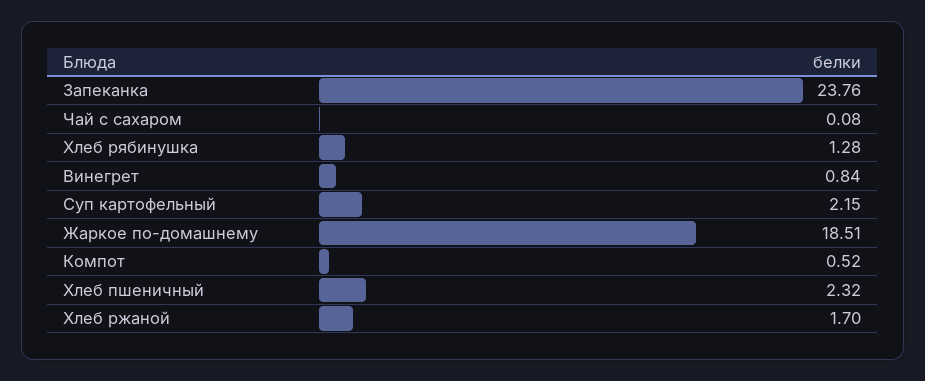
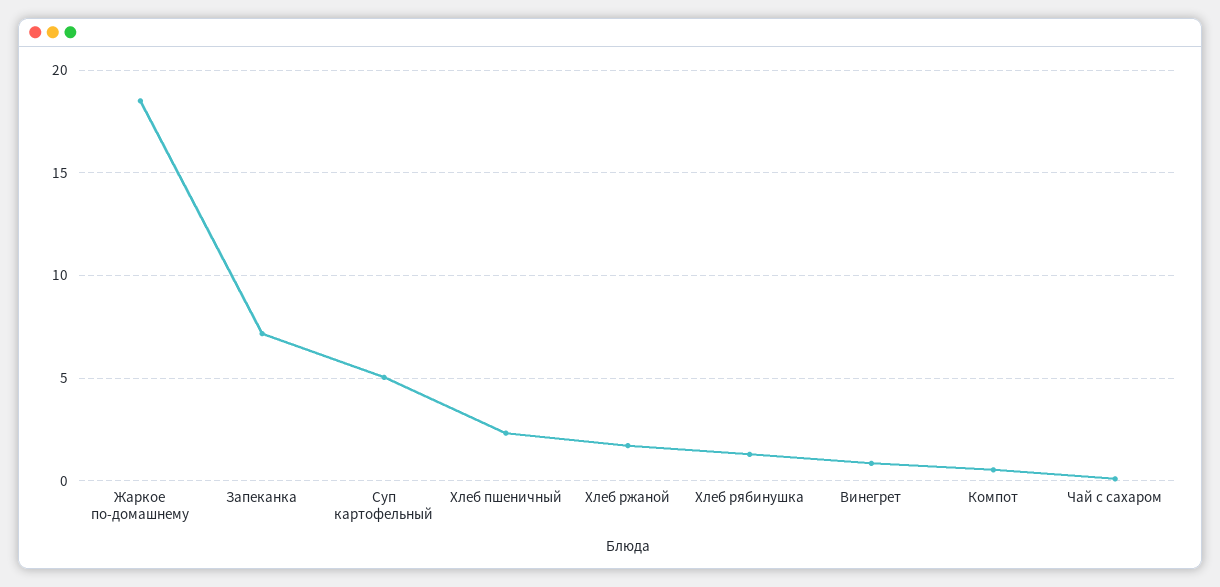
  {
-   "Запеканка": 23.76,
+   "Запеканка": 7,
    "Чай с сахаром": 0.08,
    "Хлеб рябинушка": 1.28,
    "Винегрет": 0.84,
-   "Суп картофельный": 2.15,
+   "Суп картофельный": 5,
    "Жаркое по-домашнему": 18.51,
    "Компот": 0.52,
    "Хлеб пшеничный": 2.32,
    "Хлеб ржаной": 1.7
  }

